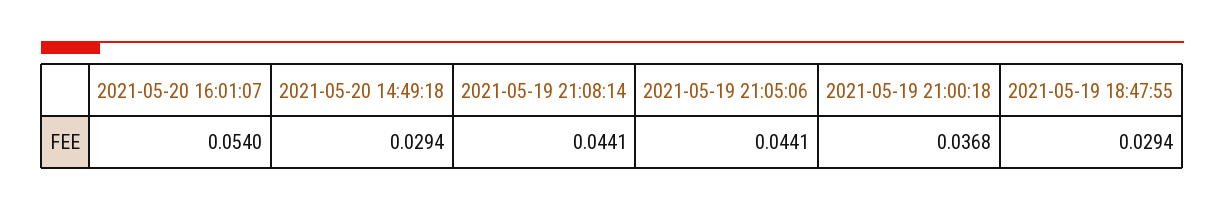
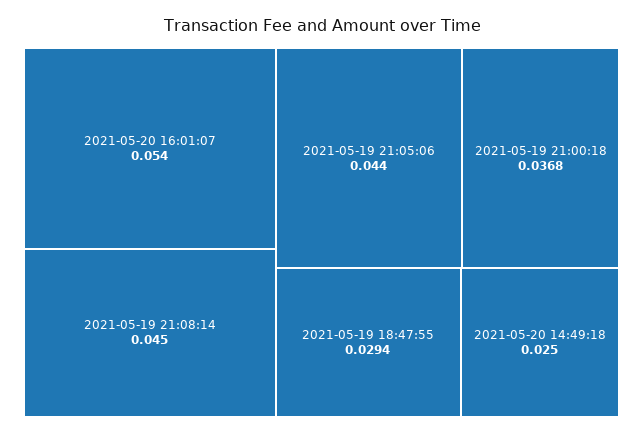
  {
    "2021-05-20 16:01:07": 0.054,
-   "2021-05-20 14:49:18": 0.0294,
+   "2021-05-20 14:49:18": 0.025,
-   "2021-05-19 21:08:14": 0.0441,
+   "2021-05-19 21:08:14": 0.045,
-   "2021-05-19 21:05:06": 0.0441,
+   "2021-05-19 21:05:06": 0.044,
    "2021-05-19 21:00:18": 0.0368,
    "2021-05-19 18:47:55": 0.0294
  }

